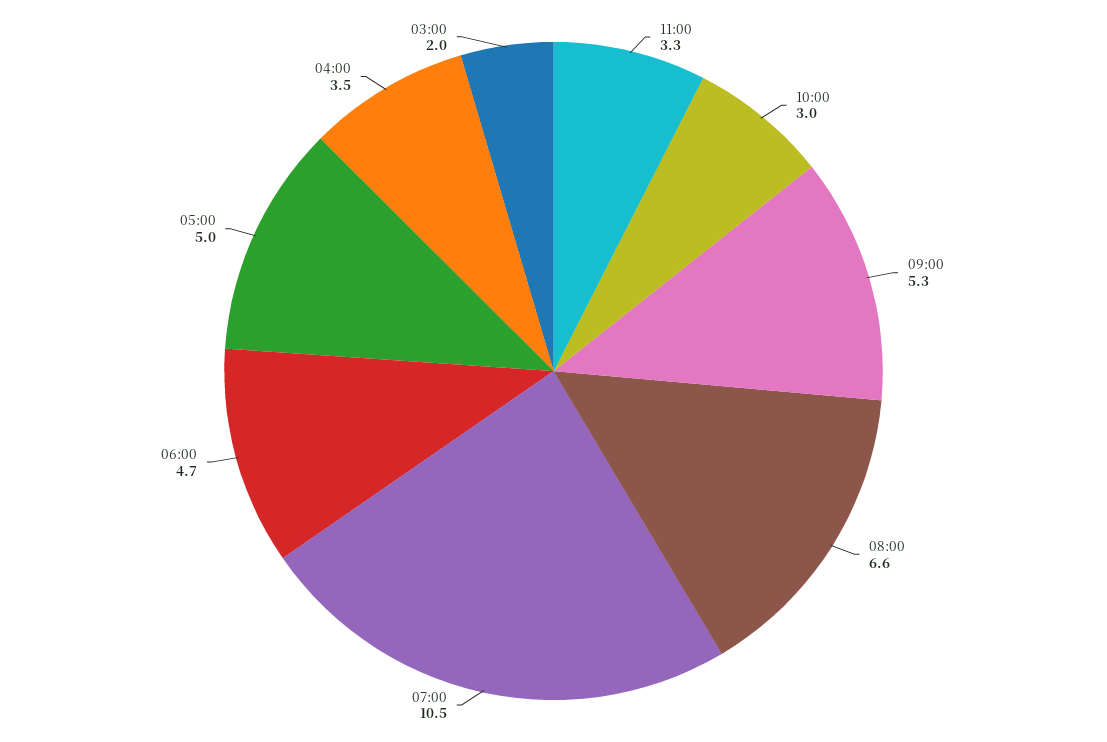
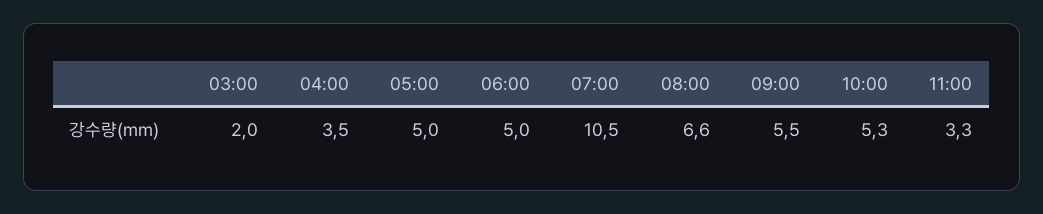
  {
    "11:00": 3.3,
-   "10:00": 3,
+   "10:00": 5.3,
-   "09:00": 5.3,
+   "09:00": 5.5,
    "08:00": 6.6,
    "07:00": 10.5,
-   "06:00": 4.7,
+   "06:00": 5,
    "05:00": 5,
    "04:00": 3.5,
    "03:00": 2
  }

